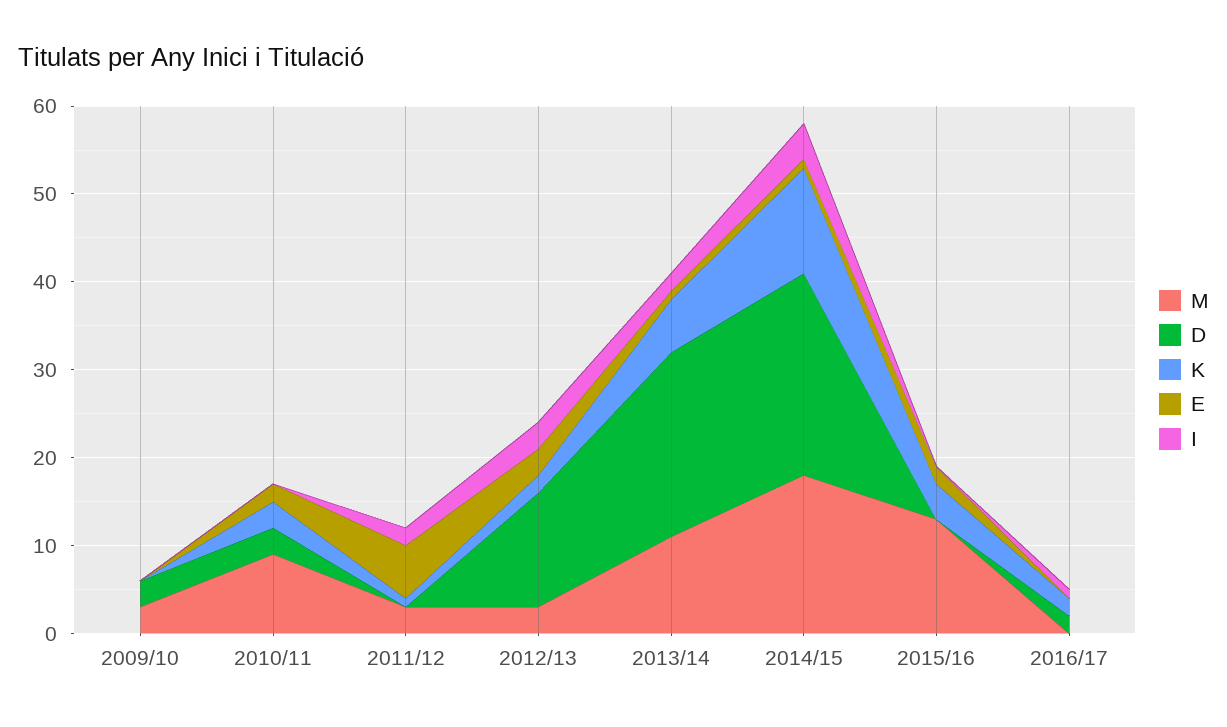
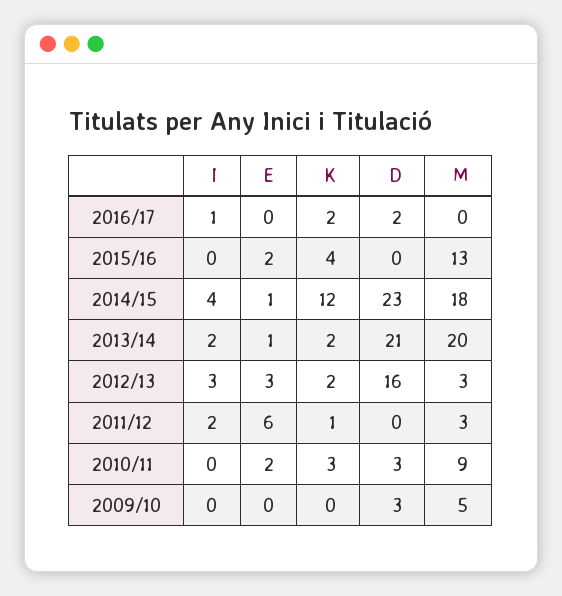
  {
    "M": {
-     "2009/10": 3,
+     "2009/10": 5,
      "2010/11": 9,
      "2011/12": 3,
      "2012/13": 3,
-     "2013/14": 11,
+     "2013/14": 20,
      "2014/15": 18,
      "2015/16": 13,
      "2016/17": 0
    },
    "D": {
      "2009/10": 3,
      "2010/11": 3,
      "2011/12": 0,
-     "2012/13": 13,
+     "2012/13": 16,
      "2013/14": 21,
      "2014/15": 23,
      "2015/16": 0,
      "2016/17": 2
    },
    "K": {
      "2009/10": 0,
      "2010/11": 3,
      "2011/12": 1,
      "2012/13": 2,
-     "2013/14": 6,
+     "2013/14": 2,
      "2014/15": 12,
      "2015/16": 4,
      "2016/17": 2
    },
    "E": {
      "2009/10": 0,
      "2010/11": 2,
      "2011/12": 6,
      "2012/13": 3,
      "2013/14": 1,
      "2014/15": 1,
      "2015/16": 2,
      "2016/17": 0
    },
    "I": {
      "2009/10": 0,
      "2010/11": 0,
      "2011/12": 2,
      "2012/13": 3,
      "2013/14": 2,
      "2014/15": 4,
      "2015/16": 0,
      "2016/17": 1
    }
  }

